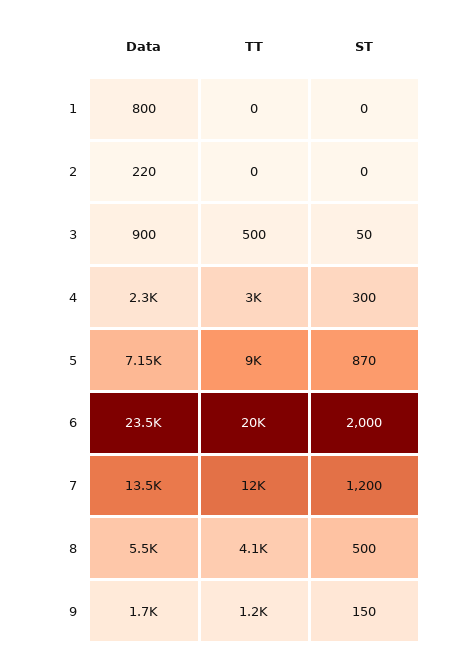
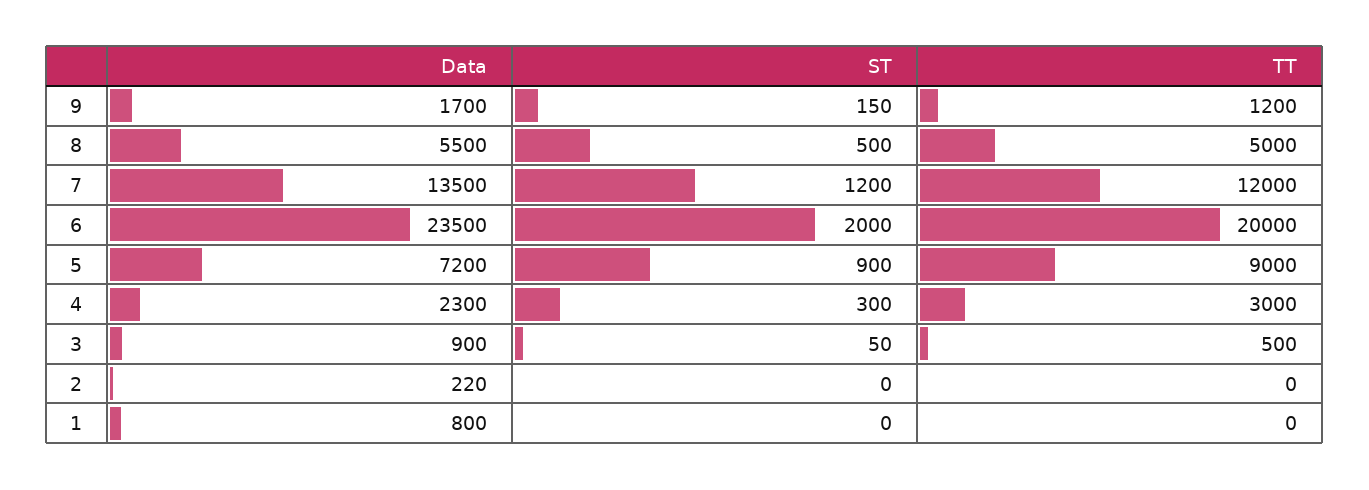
  {
    "Data": {
      "1": 800,
      "2": 220,
      "3": 900,
      "4": 2300,
-     "5": 7150,
+     "5": 7200,
      "6": 23500,
      "7": 13500,
      "8": 5500,
      "9": 1700
    },
    "TT": {
      "1": 0,
      "2": 0,
      "3": 500,
      "4": 3000,
      "5": 9000,
      "6": 20000,
      "7": 12000,
-     "8": 4100,
+     "8": 5000,
      "9": 1200
    },
    "ST": {
      "1": 0,
      "2": 0,
      "3": 50,
      "4": 300,
-     "5": 870,
+     "5": 900,
      "6": 2000,
      "7": 1200,
      "8": 500,
      "9": 150
    }
  }

